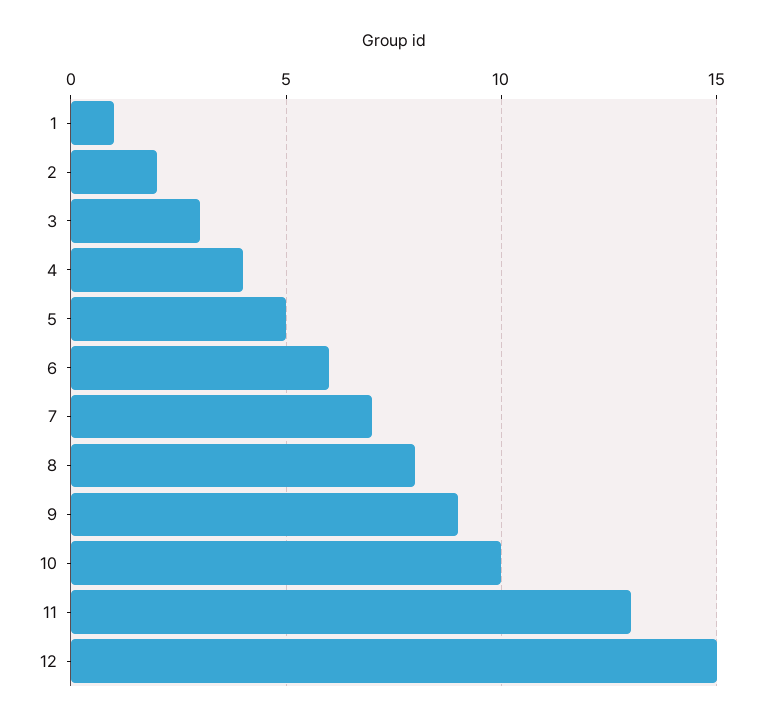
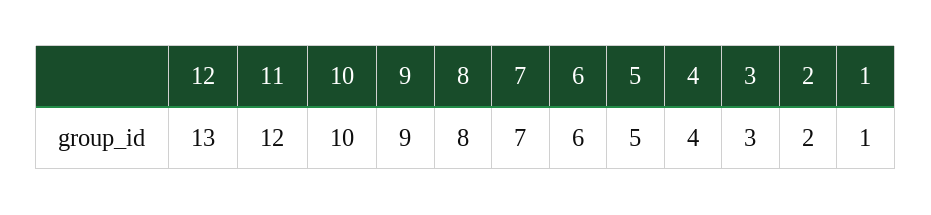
  {
    "1": 1,
    "2": 2,
    "3": 3,
    "4": 4,
    "5": 5,
    "6": 6,
    "7": 7,
    "8": 8,
    "9": 9,
    "10": 10,
-   "11": 13,
+   "11": 12,
-   "12": 15
+   "12": 13
  }

